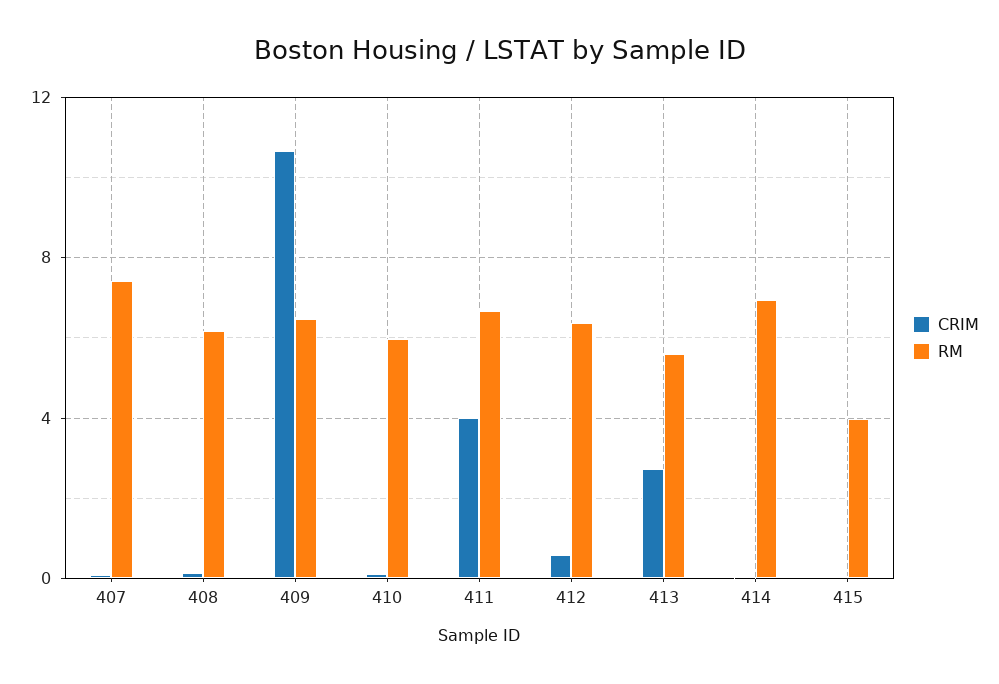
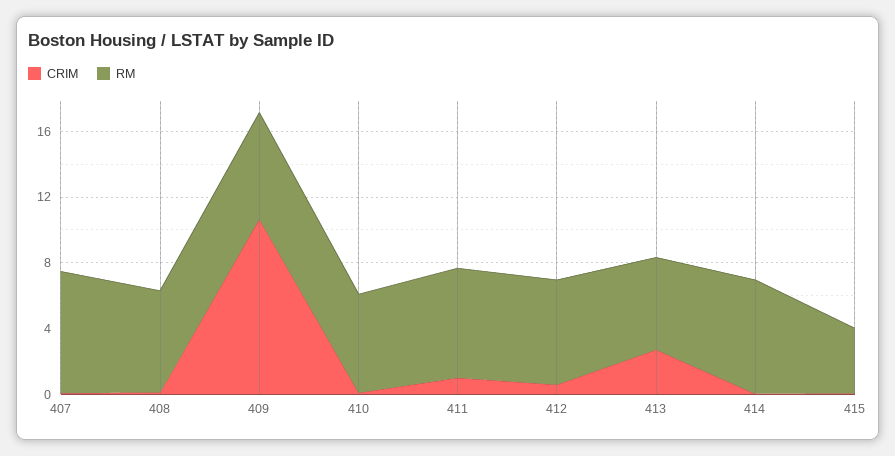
  {
    "CRIM": {
      "407": 0,
      "408": 0,
      "409": 10.5,
      "410": 0,
-     "411": 4,
+     "411": 1,
      "412": 0.5,
      "413": 2.5,
      "414": 0,
      "415": 0
    },
    "RM": {
      "407": 7.5,
      "408": 6,
      "409": 6.5,
      "410": 6,
      "411": 6.5,
      "412": 6.5,
      "413": 5.5,
      "414": 7,
      "415": 4
    }
  }

